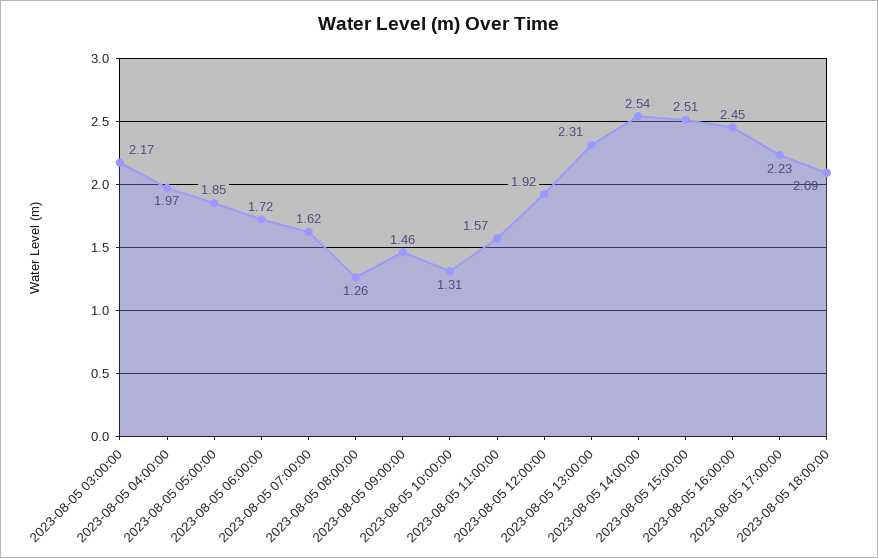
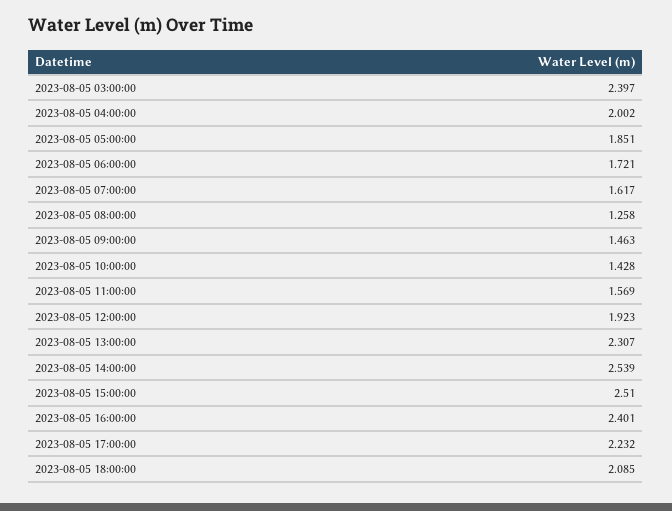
  {
-   "2023-08-05 03:00:00": 2.17,
+   "2023-08-05 03:00:00": 2.397,
-   "2023-08-05 04:00:00": 1.97,
+   "2023-08-05 04:00:00": 2.002,
    "2023-08-05 05:00:00": 1.851,
    "2023-08-05 06:00:00": 1.721,
    "2023-08-05 07:00:00": 1.617,
    "2023-08-05 08:00:00": 1.258,
    "2023-08-05 09:00:00": 1.463,
-   "2023-08-05 10:00:00": 1.31,
+   "2023-08-05 10:00:00": 1.428,
    "2023-08-05 11:00:00": 1.569,
    "2023-08-05 12:00:00": 1.923,
    "2023-08-05 13:00:00": 2.307,
    "2023-08-05 14:00:00": 2.539,
    "2023-08-05 15:00:00": 2.51,
-   "2023-08-05 16:00:00": 2.45,
+   "2023-08-05 16:00:00": 2.401,
    "2023-08-05 17:00:00": 2.232,
    "2023-08-05 18:00:00": 2.085
  }

